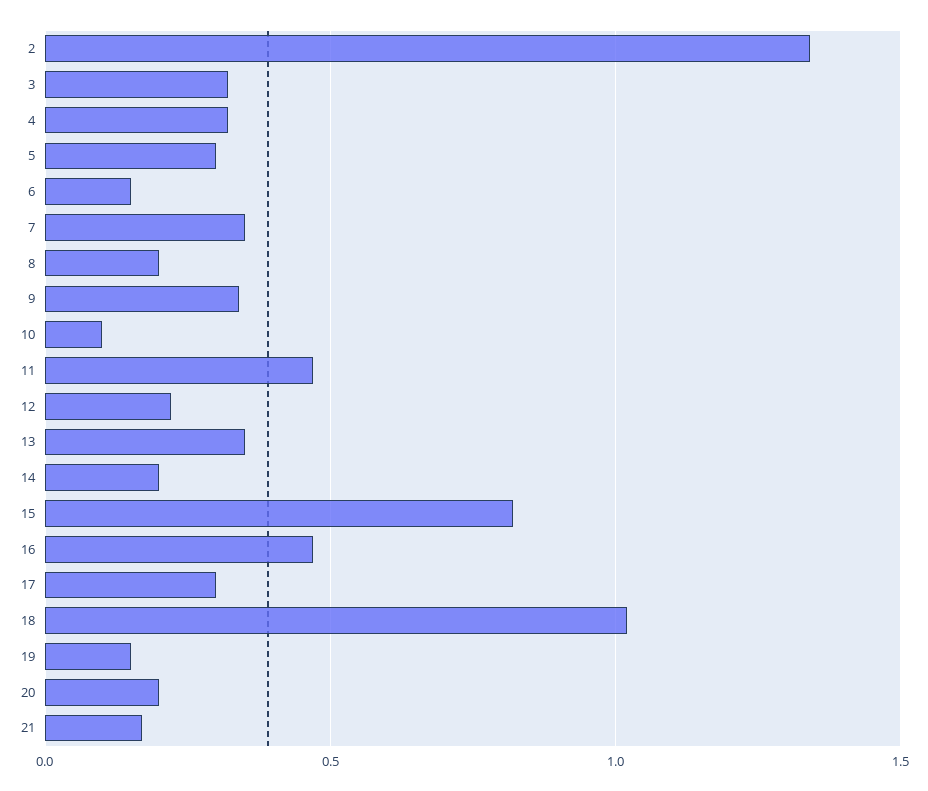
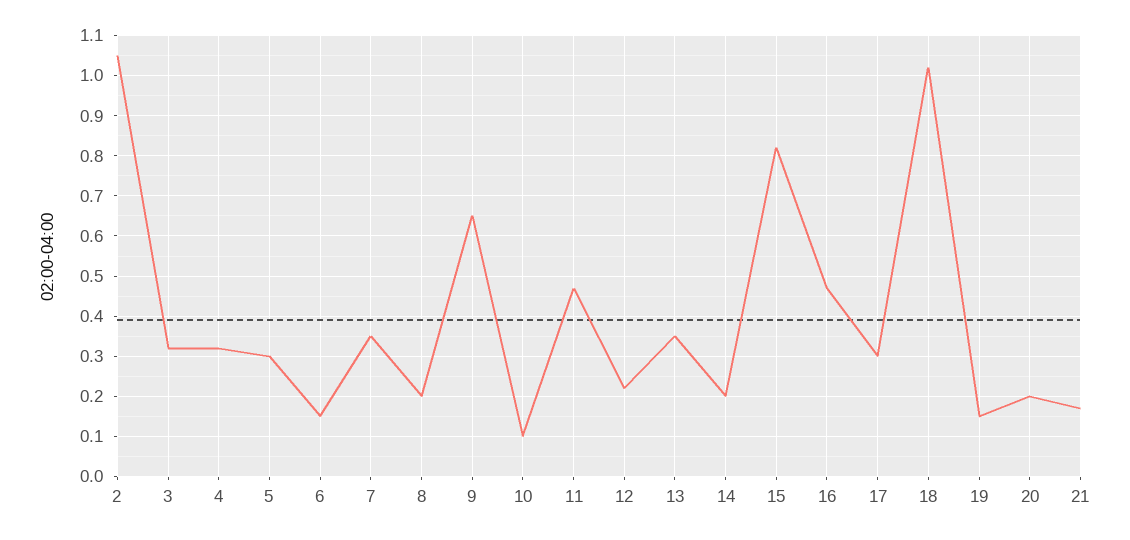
  {
-   "2": 1.35,
+   "2": 1.05,
    "3": 0.3,
    "4": 0.3,
    "5": 0.3,
    "6": 0.15,
    "7": 0.35,
    "8": 0.2,
-   "9": 0.35,
+   "9": 0.65,
    "10": 0.1,
    "11": 0.45,
    "12": 0.2,
    "13": 0.35,
    "14": 0.2,
    "15": 0.8,
    "16": 0.45,
    "17": 0.3,
    "18": 1,
    "19": 0.15,
    "20": 0.2,
    "21": 0.15
  }

